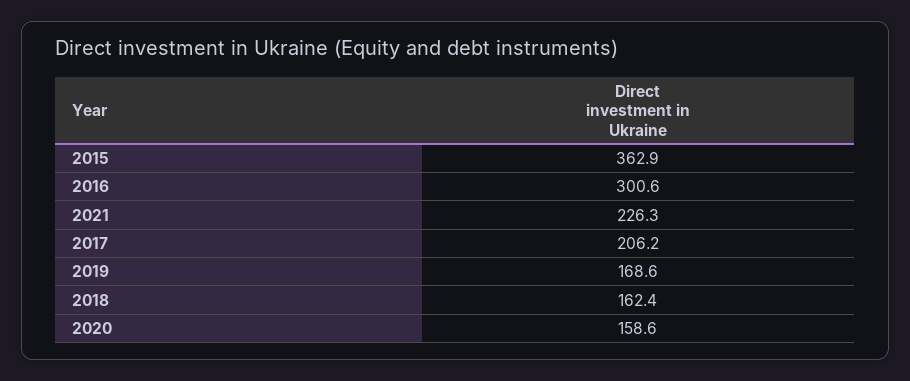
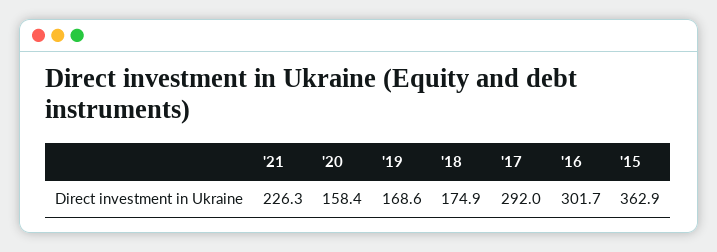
  {
    "2015": 362.9,
-   "2016": 300.6,
+   "2016": 301.7,
    "2021": 226.3,
-   "2017": 206.2,
+   "2017": 292,
    "2019": 168.6,
-   "2018": 162.4,
+   "2018": 174.9,
-   "2020": 158.6
+   "2020": 158.4
  }

